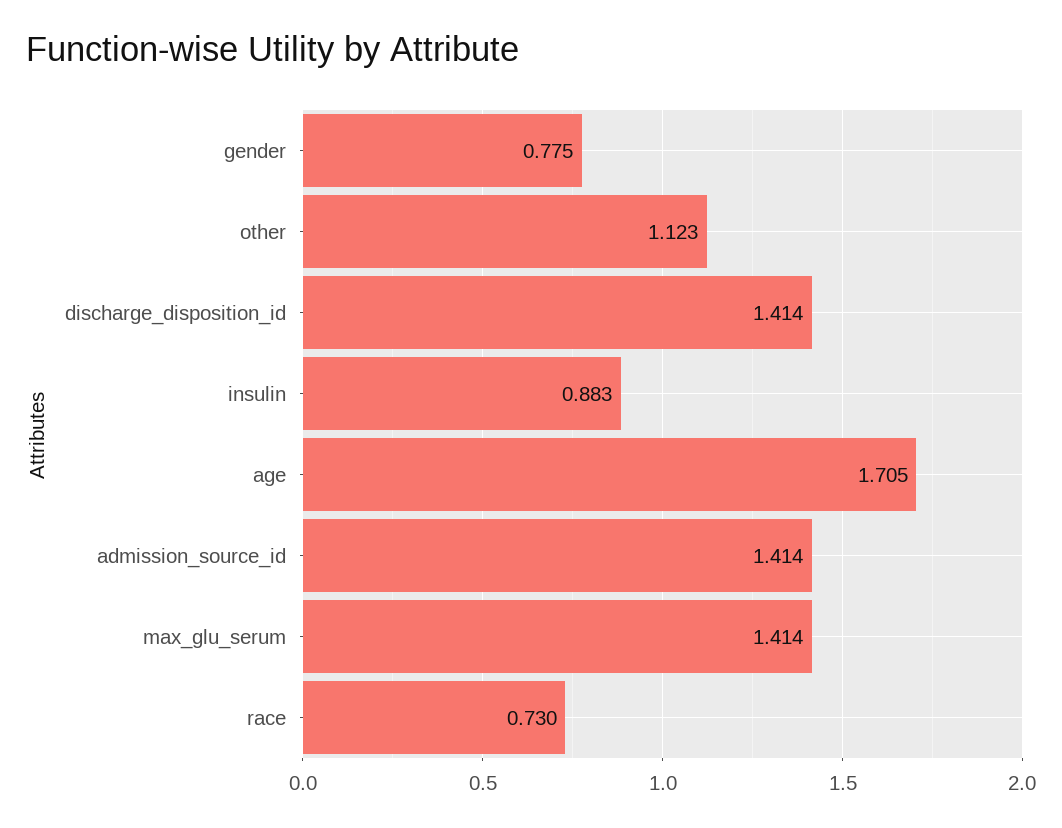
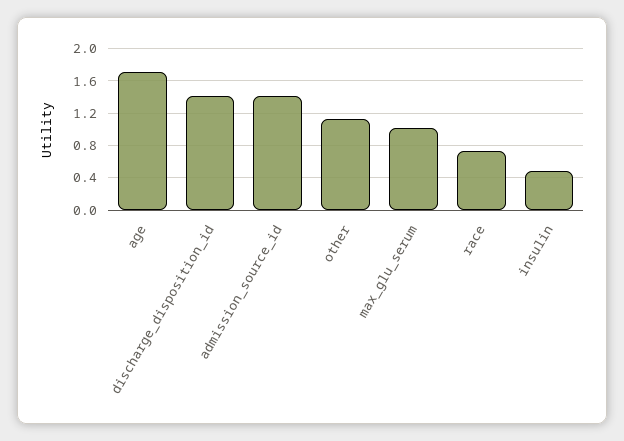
  {
-   "gender": 0.775,
    "other": 1.123,
    "discharge_disposition_id": 1.414,
-   "insulin": 0.883,
+   "insulin": 0.5,
    "age": 1.705,
    "admission_source_id": 1.414,
-   "max_glu_serum": 1.414,
+   "max_glu_serum": 1,
    "race": 0.73
  }

